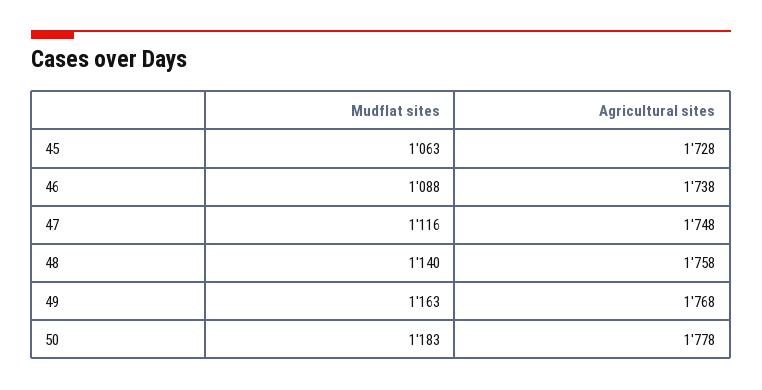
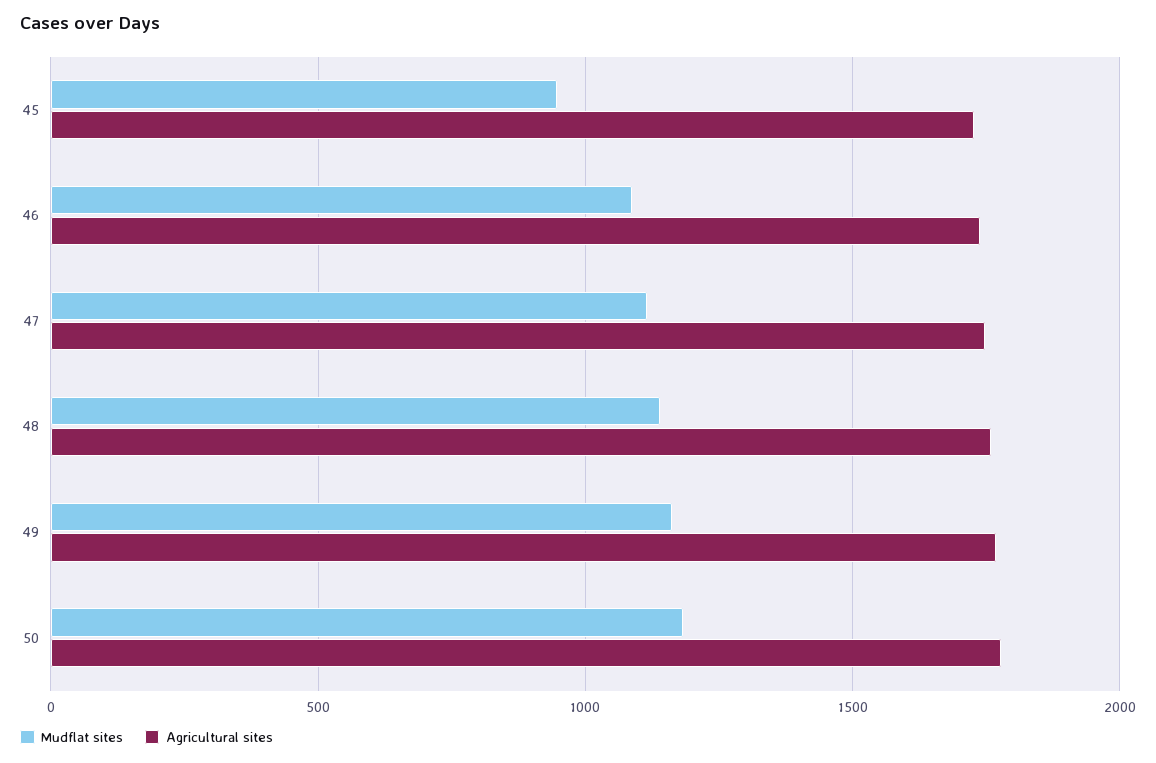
  {
    "Mudflat sites": {
-     "45": 1063,
+     "45": 950,
      "46": 1088,
      "47": 1116,
      "48": 1140,
      "49": 1163,
      "50": 1183
    },
    "Agricultural sites": {
      "45": 1728,
      "46": 1738,
      "47": 1748,
      "48": 1758,
      "49": 1768,
      "50": 1778
    }
  }

